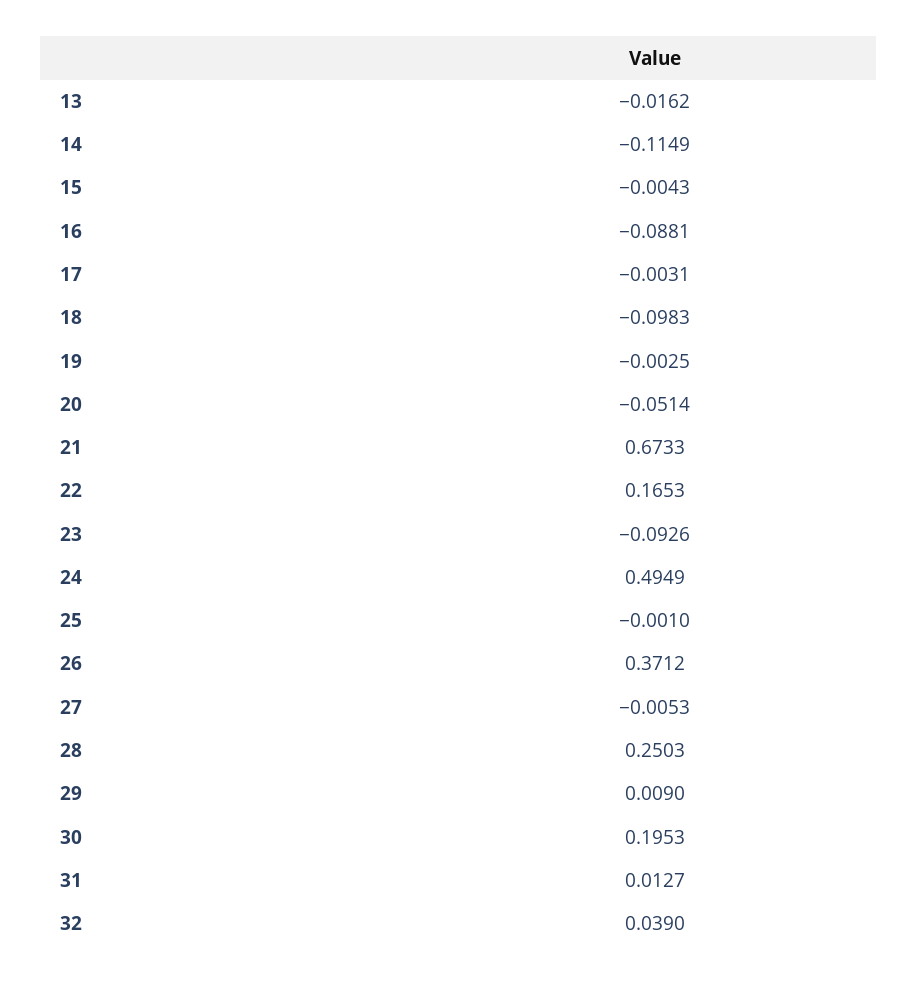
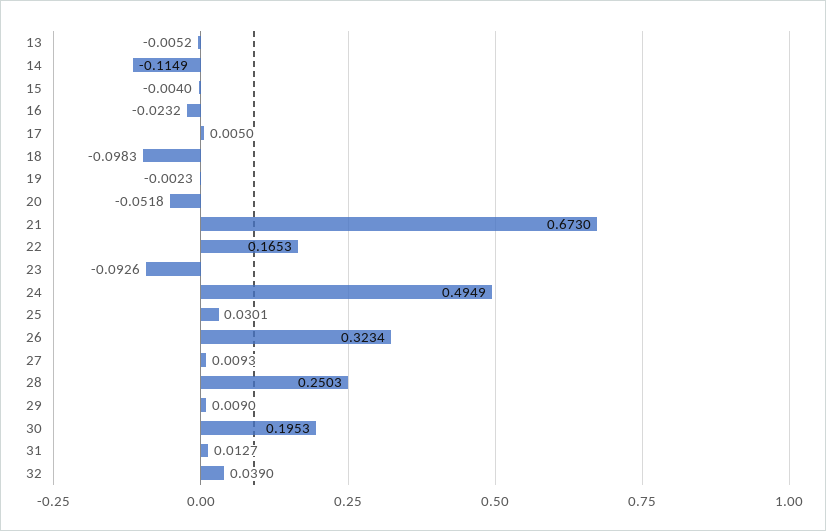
  {
-   "13": -0.0162,
+   "13": -0.0052,
    "14": -0.1149,
-   "15": -0.0043,
+   "15": -0.004,
-   "16": -0.0881,
+   "16": -0.0232,
-   "17": -0.0031,
+   "17": 0.005,
    "18": -0.0983,
-   "19": -0.0025,
+   "19": -0.0023,
-   "20": -0.0514,
+   "20": -0.0518,
-   "21": 0.6733,
+   "21": 0.673,
    "22": 0.1653,
    "23": -0.0926,
    "24": 0.4949,
-   "25": -0.001,
+   "25": 0.0301,
-   "26": 0.3712,
+   "26": 0.3234,
-   "27": -0.0053,
+   "27": 0.0093,
    "28": 0.2503,
    "29": 0.009,
    "30": 0.1953,
    "31": 0.0127,
    "32": 0.039
  }

